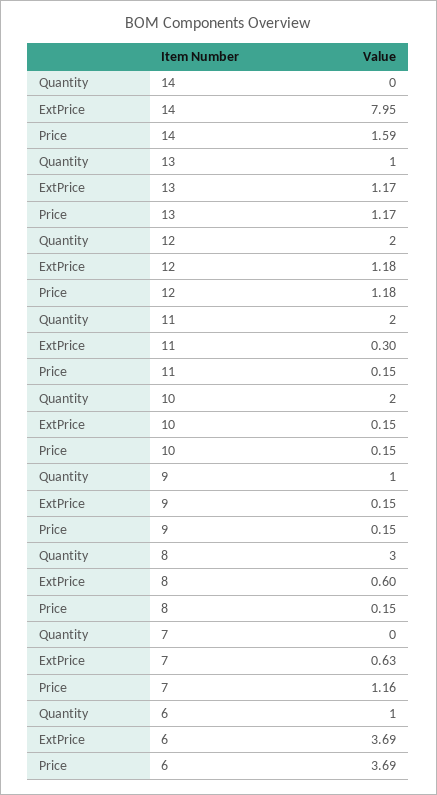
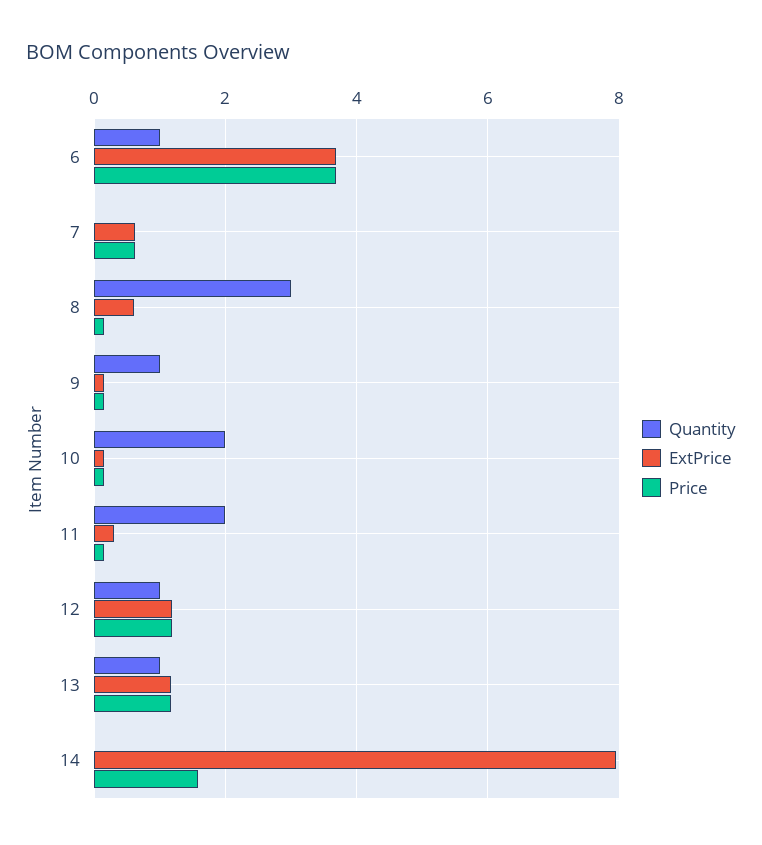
  {
    "Quantity": {
      "14": 0,
      "13": 1,
-     "12": 2,
+     "12": 1,
      "11": 2,
      "10": 2,
      "9": 1,
      "8": 3,
      "7": 0,
      "6": 1
    },
    "ExtPrice": {
      "14": 7.95,
      "13": 1.17,
      "12": 1.18,
      "11": 0.3,
      "10": 0.15,
      "9": 0.15,
      "8": 0.6,
      "7": 0.63,
      "6": 3.69
    },
    "Price": {
      "14": 1.59,
      "13": 1.17,
      "12": 1.18,
      "11": 0.15,
      "10": 0.15,
      "9": 0.15,
      "8": 0.15,
-     "7": 1.16,
+     "7": 0.6,
      "6": 3.69
    }
  }

